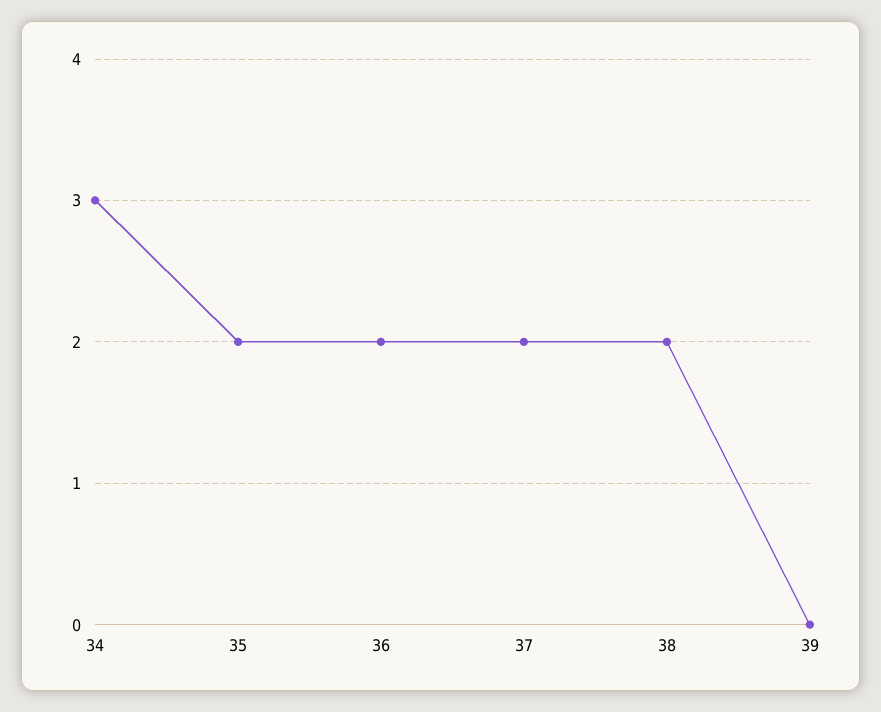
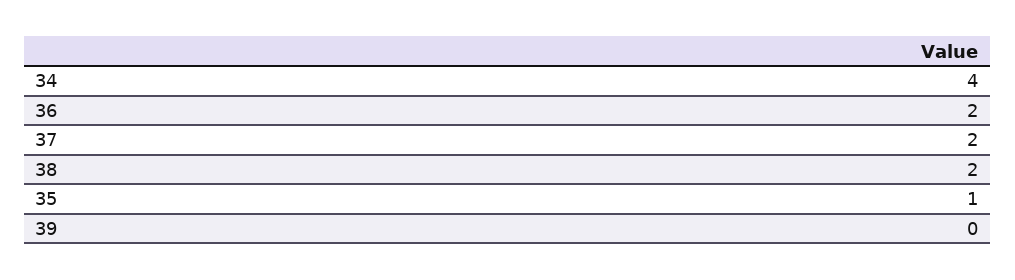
  {
-   "34": 3,
+   "34": 4,
-   "35": 2,
+   "35": 1,
    "36": 2,
    "37": 2,
    "38": 2,
    "39": 0
  }

